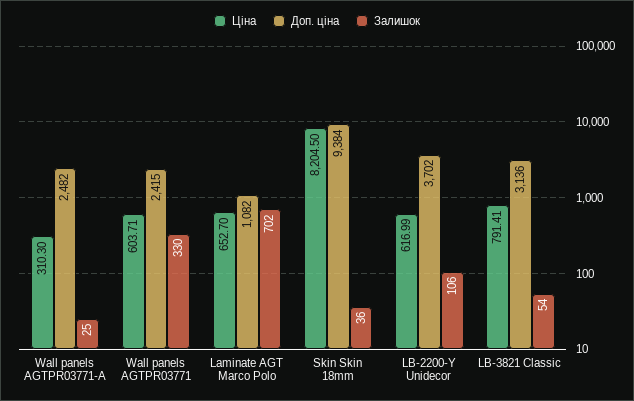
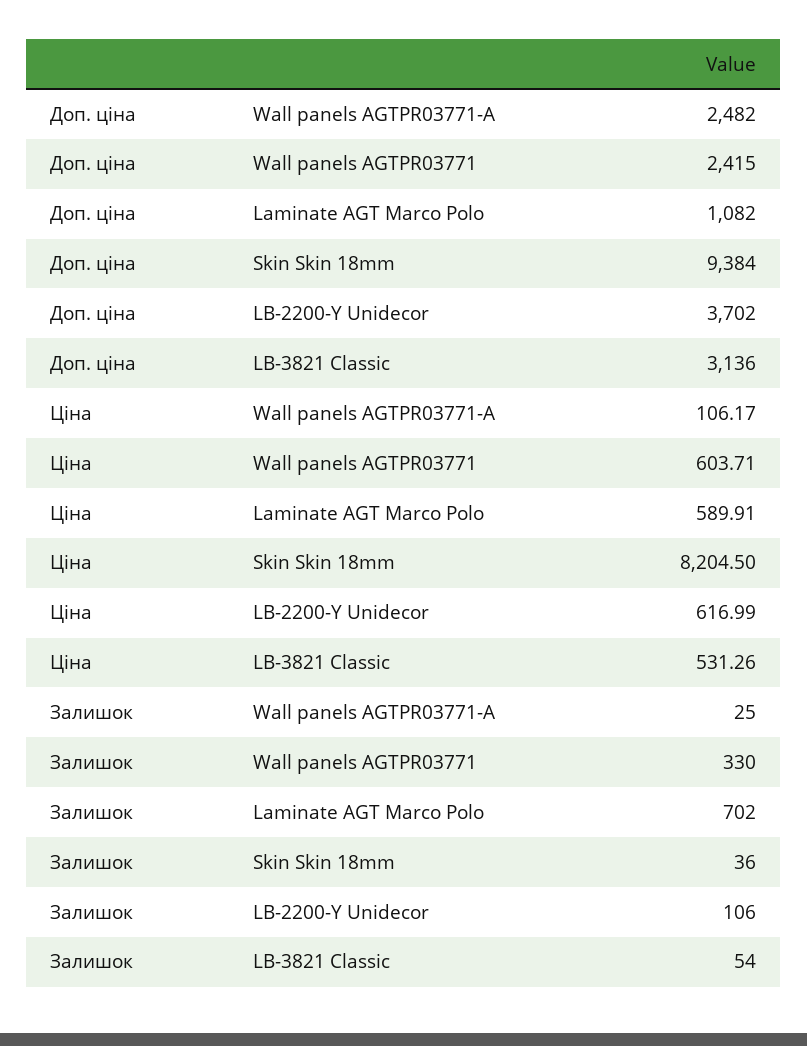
  {
    "Ціна": {
-     "Wall panels AGTPR03771-A": 310.3,
+     "Wall panels AGTPR03771-A": 106.17,
      "Wall panels AGTPR03771": 603.71,
-     "Laminate AGT Marco Polo": 652.7,
+     "Laminate AGT Marco Polo": 589.91,
      "Skin Skin 18mm": 8204.5,
      "LB-2200-Y Unidecor": 616.99,
-     "LB-3821 Classic": 791.41
+     "LB-3821 Classic": 531.26
    },
    "Доп. ціна": {
      "Wall panels AGTPR03771-A": 2482,
      "Wall panels AGTPR03771": 2415,
      "Laminate AGT Marco Polo": 1082,
      "Skin Skin 18mm": 9384,
      "LB-2200-Y Unidecor": 3702,
      "LB-3821 Classic": 3136
    },
    "Залишок": {
      "Wall panels AGTPR03771-A": 25,
      "Wall panels AGTPR03771": 330,
      "Laminate AGT Marco Polo": 702,
      "Skin Skin 18mm": 36,
      "LB-2200-Y Unidecor": 106,
      "LB-3821 Classic": 54
    }
  }

